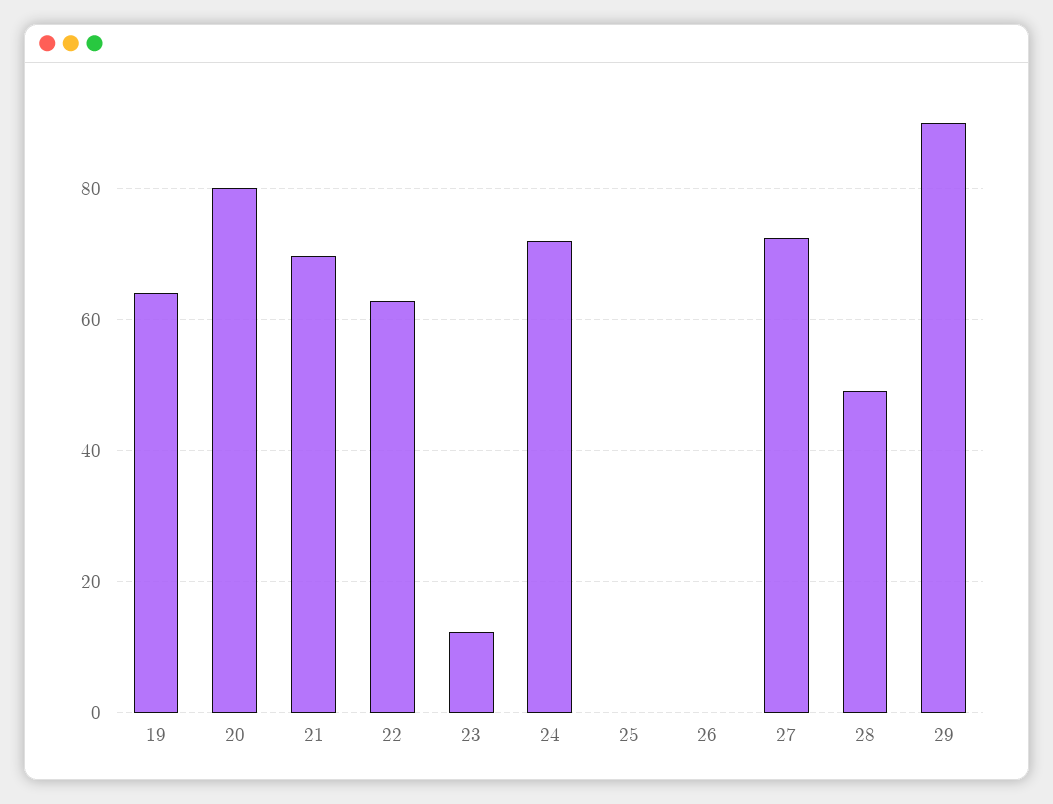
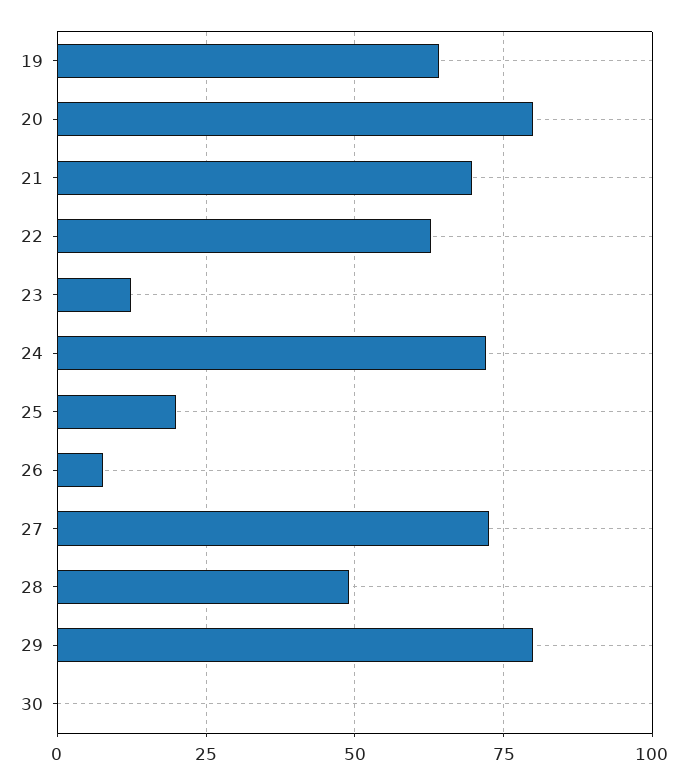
  {
    "19": 64,
    "20": 80,
    "21": 70,
    "22": 62,
    "23": 12,
    "24": 72,
-   "25": 0,
+   "25": 20,
-   "26": 0,
+   "26": 7.5,
    "27": 72,
    "28": 50,
-   "29": 90
+   "29": 80,
+   "30": 0
  }

